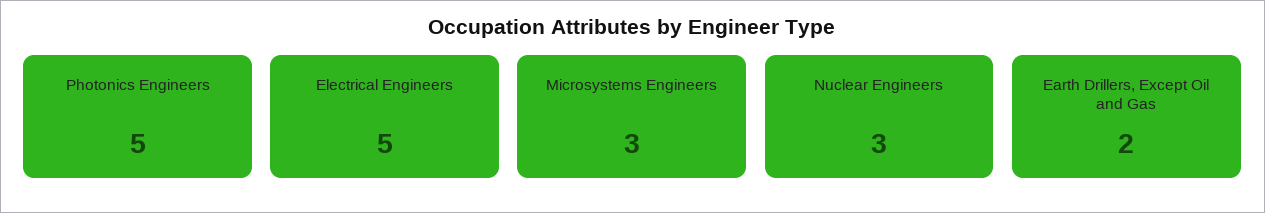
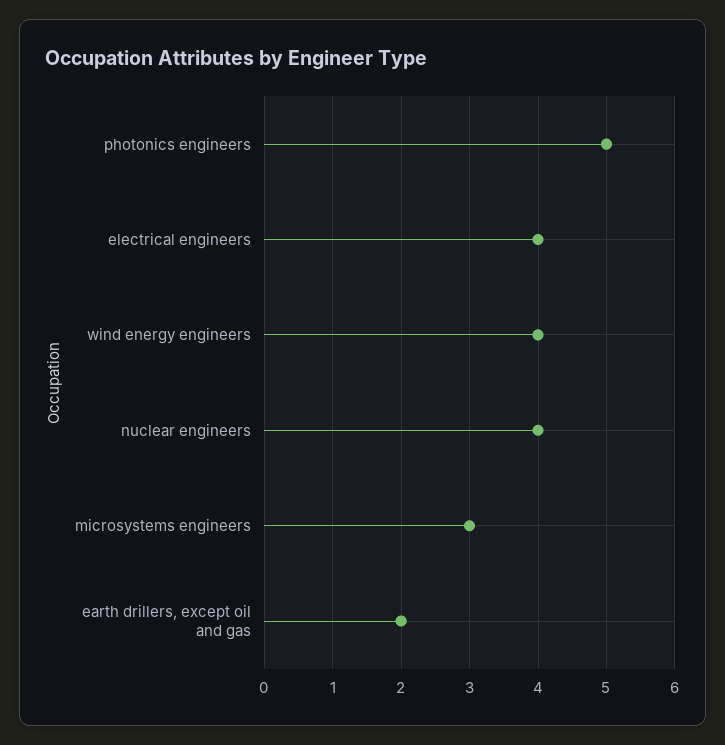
  {
    "Photonics Engineers": 5,
-   "Electrical Engineers": 5,
+   "Electrical Engineers": 4,
    "Microsystems Engineers": 3,
-   "Nuclear Engineers": 3,
+   "Nuclear Engineers": 4,
-   "Earth Drillers, Except Oil and Gas": 2
+   "Earth Drillers, Except Oil and Gas": 2,
+   "wind energy engineers": 4
  }

